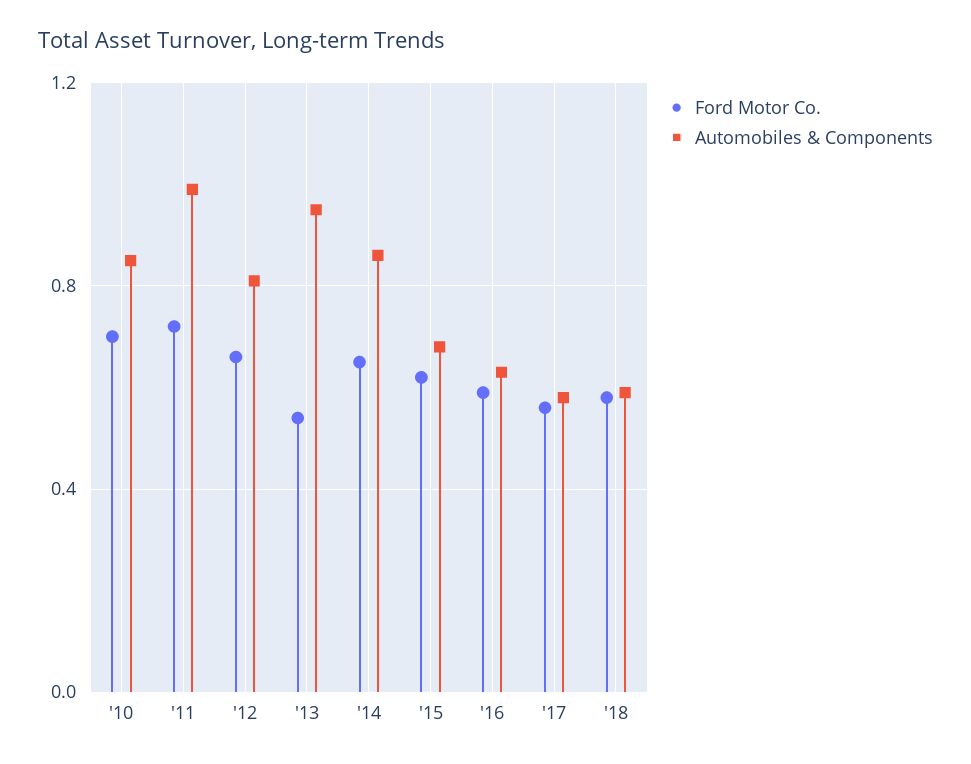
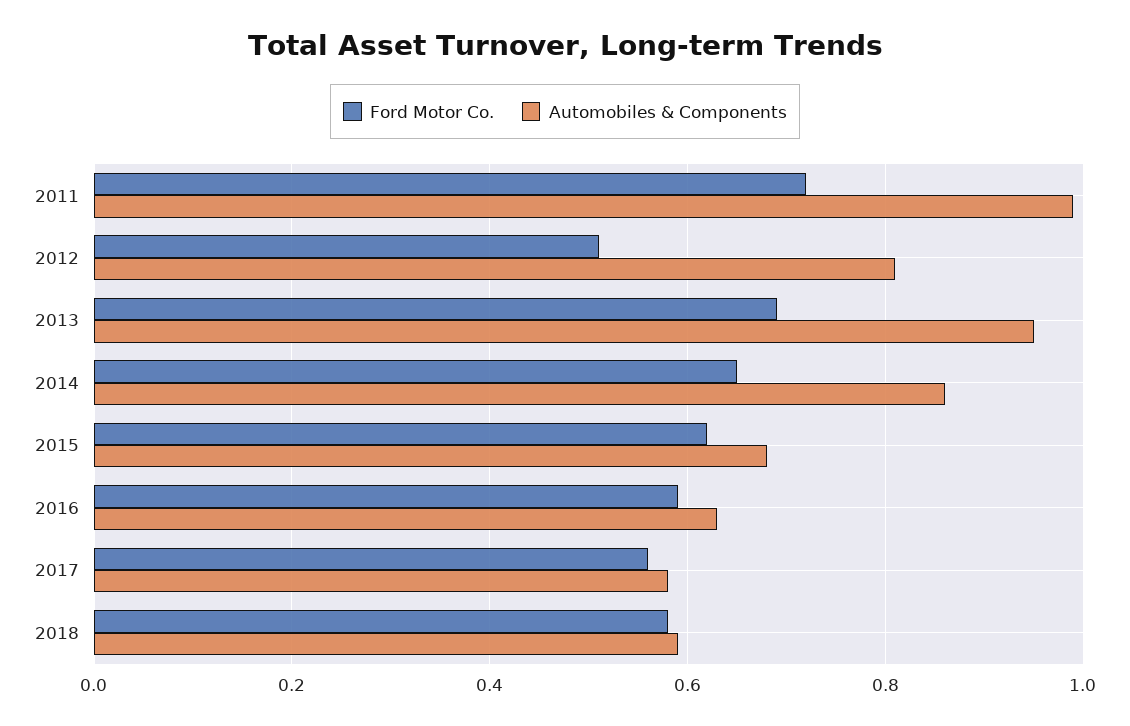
  {
    "Ford Motor Co.": {
-     "'10": 0.7,
      "'11": 0.7,
-     "'12": 0.65,
+     "'12": 0.5,
-     "'13": 0.55,
+     "'13": 0.7,
      "'14": 0.65,
      "'15": 0.6,
      "'16": 0.6,
      "'17": 0.55,
      "'18": 0.6
    },
    "Automobiles & Components": {
-     "'10": 0.85,
      "'11": 1,
      "'12": 0.8,
      "'13": 0.95,
      "'14": 0.85,
      "'15": 0.7,
      "'16": 0.65,
      "'17": 0.6,
      "'18": 0.6
    }
  }

